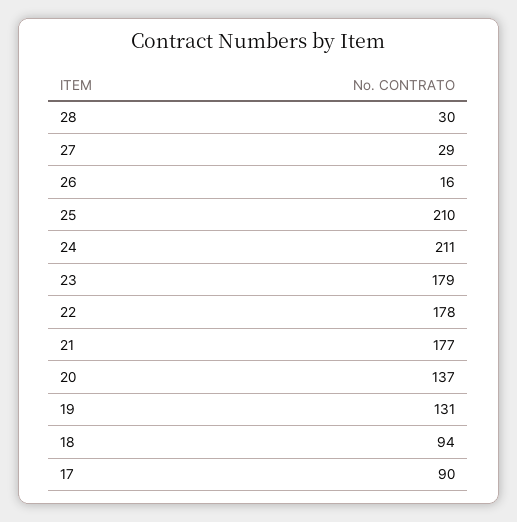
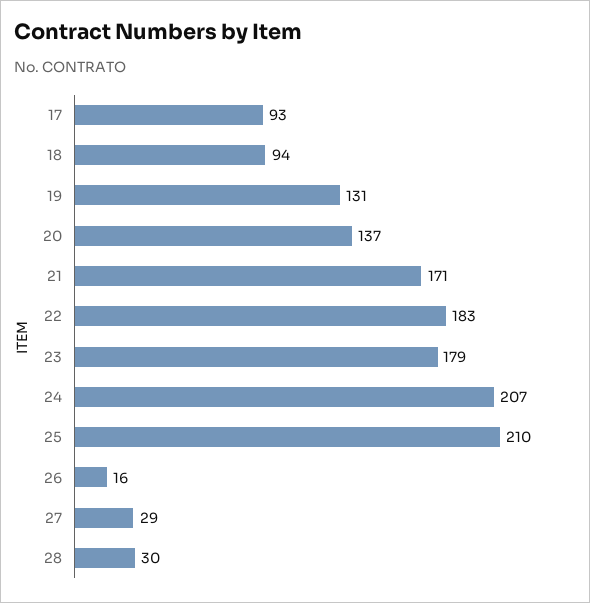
  {
    "28": 30,
    "27": 29,
    "26": 16,
    "25": 210,
-   "24": 211,
+   "24": 207,
    "23": 179,
-   "22": 178,
+   "22": 183,
-   "21": 177,
+   "21": 171,
    "20": 137,
    "19": 131,
    "18": 94,
-   "17": 90
+   "17": 93
  }

